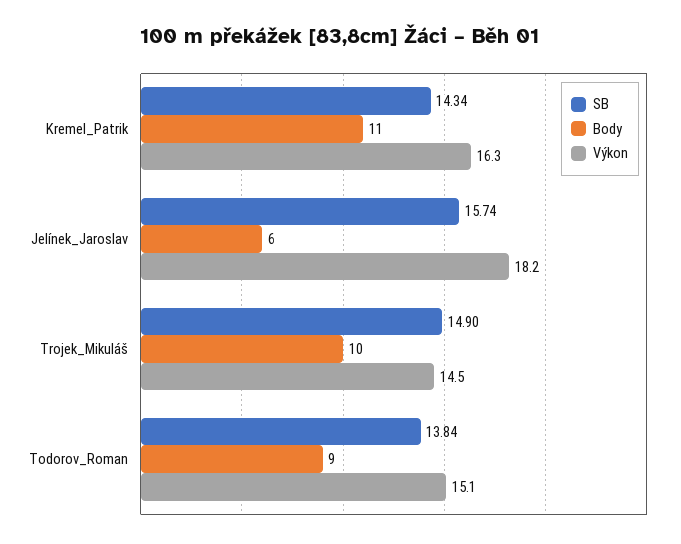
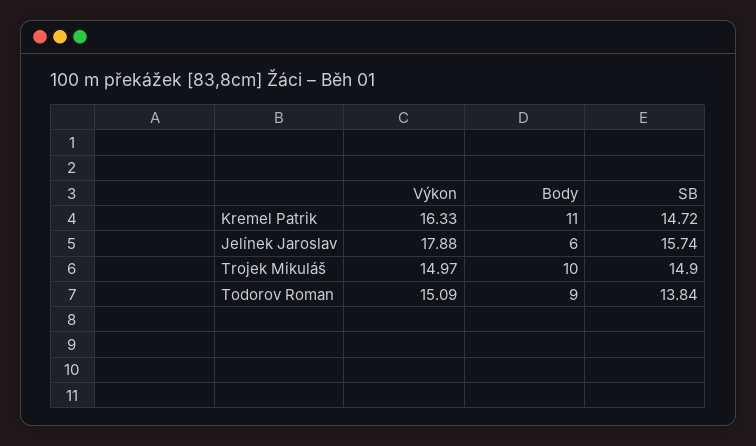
  {
    "SB": {
-     "Kremel_Patrik": 14.34,
+     "Kremel_Patrik": 14.72,
      "Jelínek_Jaroslav": 15.74,
      "Trojek_Mikuláš": 14.9,
      "Todorov_Roman": 13.84
    },
    "Body": {
      "Kremel_Patrik": 11,
      "Jelínek_Jaroslav": 6,
      "Trojek_Mikuláš": 10,
      "Todorov_Roman": 9
    },
    "Výkon": {
      "Kremel_Patrik": 16.33,
-     "Jelínek_Jaroslav": 18.2,
+     "Jelínek_Jaroslav": 17.88,
-     "Trojek_Mikuláš": 14.5,
+     "Trojek_Mikuláš": 14.97,
      "Todorov_Roman": 15.09
    }
  }

